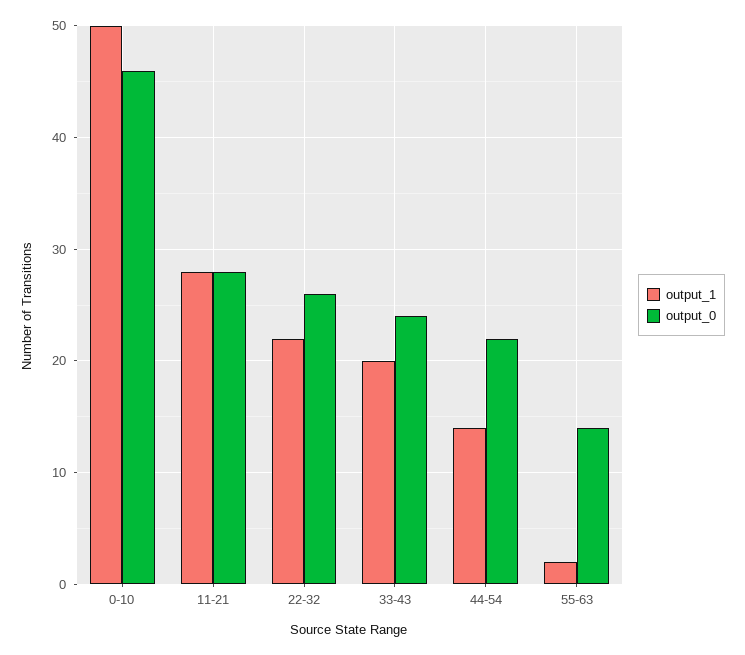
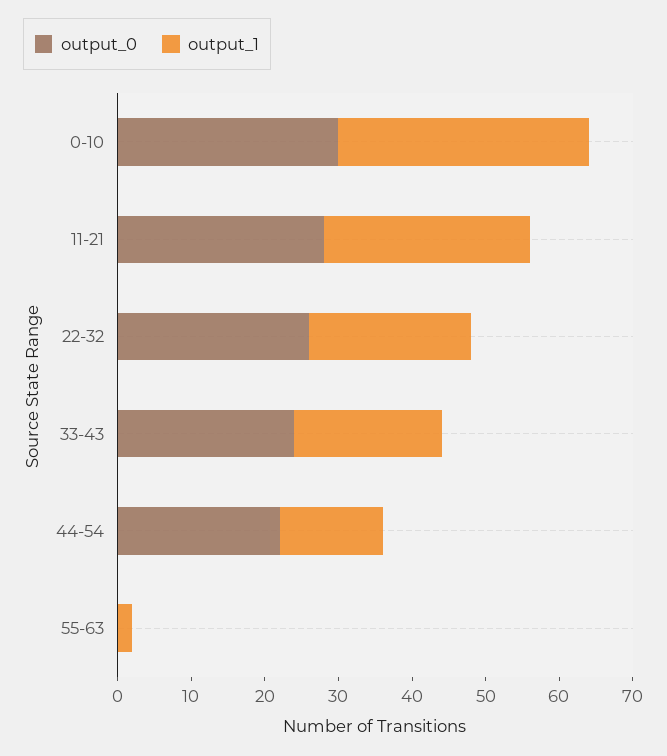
  {
    "output_1": {
-     "0-10": 50,
+     "0-10": 35,
      "11-21": 28,
      "22-32": 22,
      "33-43": 20,
      "44-54": 14,
      "55-63": 2
    },
    "output_0": {
-     "0-10": 46,
+     "0-10": 30,
      "11-21": 28,
      "22-32": 26,
      "33-43": 24,
      "44-54": 22,
-     "55-63": 14
+     "55-63": 0
    }
  }

